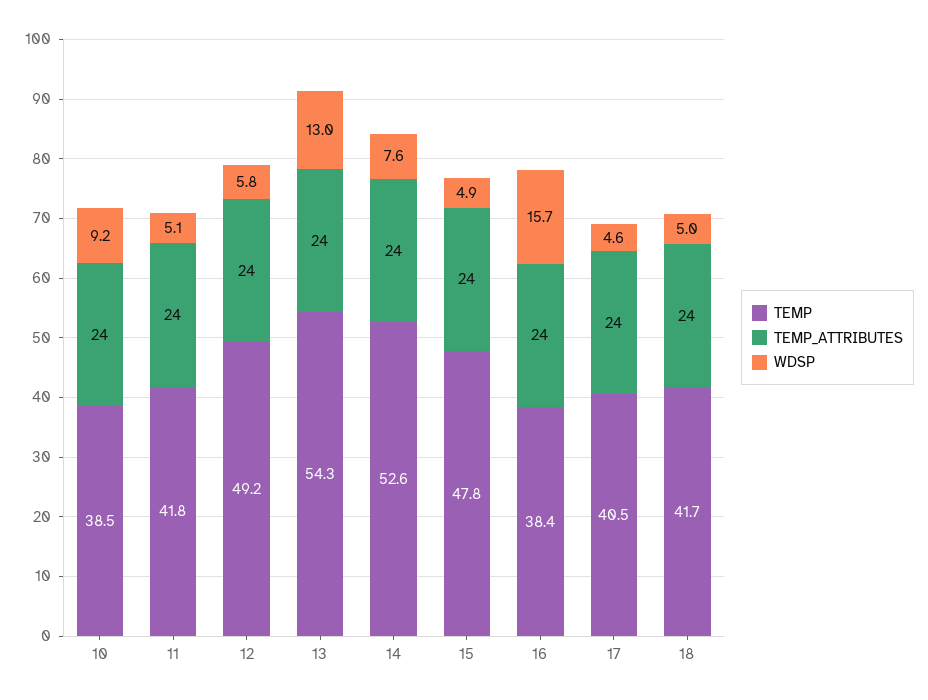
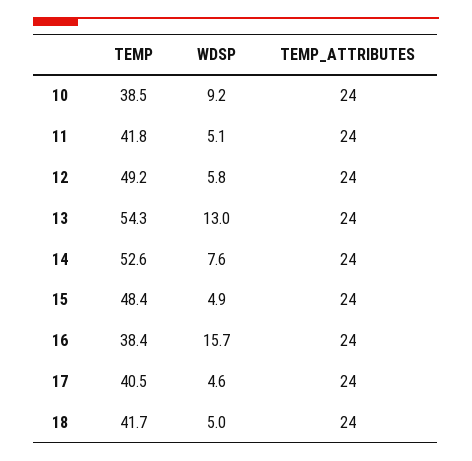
  {
    "TEMP": {
      "10": 38.5,
      "11": 41.8,
      "12": 49.2,
      "13": 54.3,
      "14": 52.6,
-     "15": 47.8,
+     "15": 48.4,
      "16": 38.4,
      "17": 40.5,
      "18": 41.7
    },
    "TEMP_ATTRIBUTES": {
      "10": 24,
      "11": 24,
      "12": 24,
      "13": 24,
      "14": 24,
      "15": 24,
      "16": 24,
      "17": 24,
      "18": 24
    },
    "WDSP": {
      "10": 9.2,
      "11": 5.1,
      "12": 5.8,
      "13": 13,
      "14": 7.6,
      "15": 4.9,
      "16": 15.7,
      "17": 4.6,
      "18": 5
    }
  }

